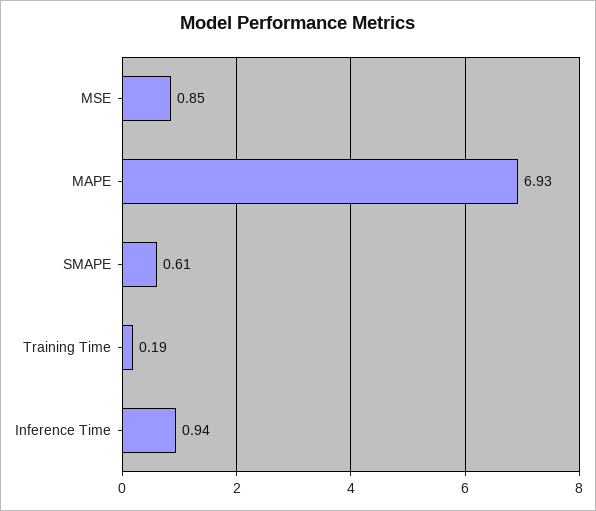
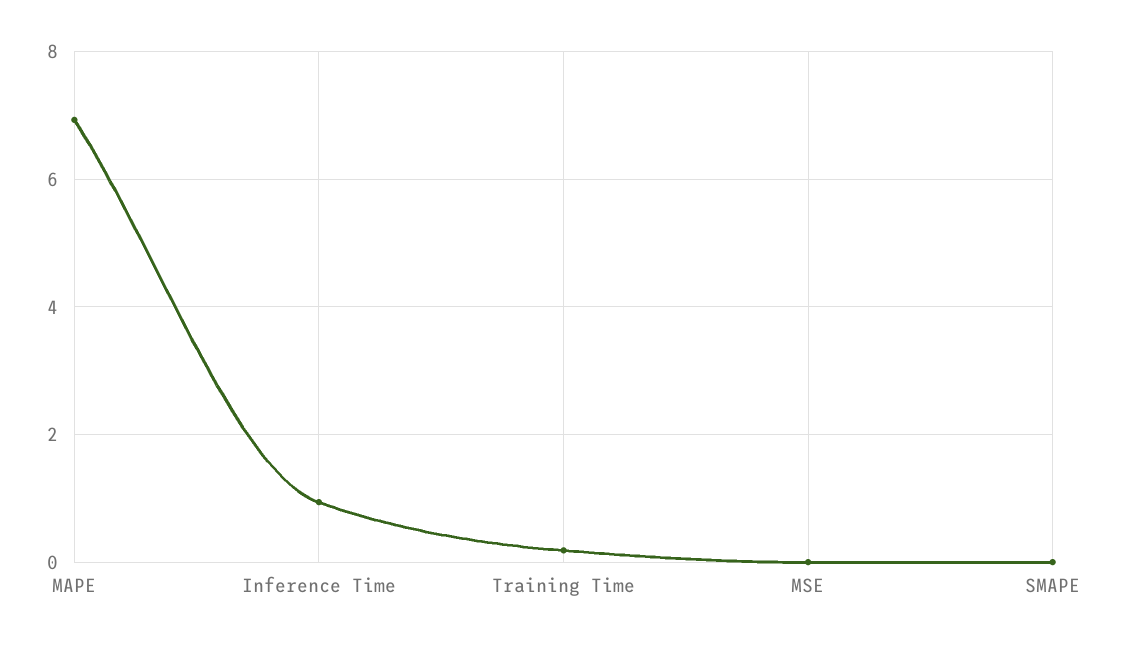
  {
-   "MSE": 0.85,
+   "MSE": 0,
    "MAPE": 6.93,
-   "SMAPE": 0.61,
+   "SMAPE": 0,
    "Training Time": 0.19,
    "Inference Time": 0.94
  }

